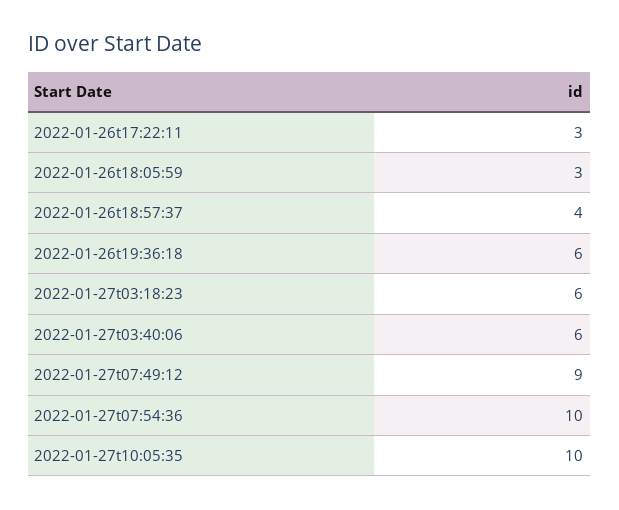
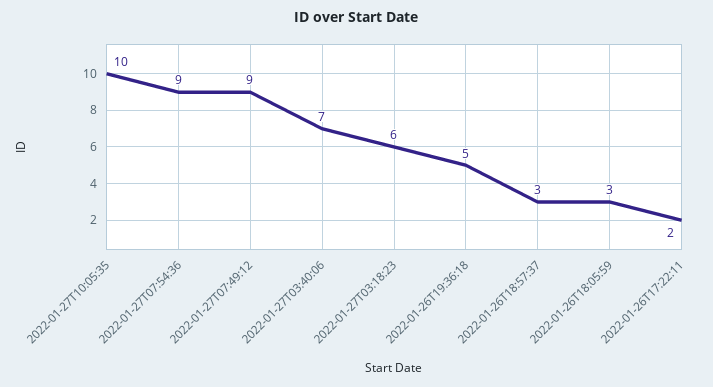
  {
-   "2022-01-26t17:22:11": 3,
+   "2022-01-26t17:22:11": 2,
    "2022-01-26t18:05:59": 3,
-   "2022-01-26t18:57:37": 4,
+   "2022-01-26t18:57:37": 3,
-   "2022-01-26t19:36:18": 6,
+   "2022-01-26t19:36:18": 5,
    "2022-01-27t03:18:23": 6,
-   "2022-01-27t03:40:06": 6,
+   "2022-01-27t03:40:06": 7,
    "2022-01-27t07:49:12": 9,
-   "2022-01-27t07:54:36": 10,
+   "2022-01-27t07:54:36": 9,
    "2022-01-27t10:05:35": 10
  }

